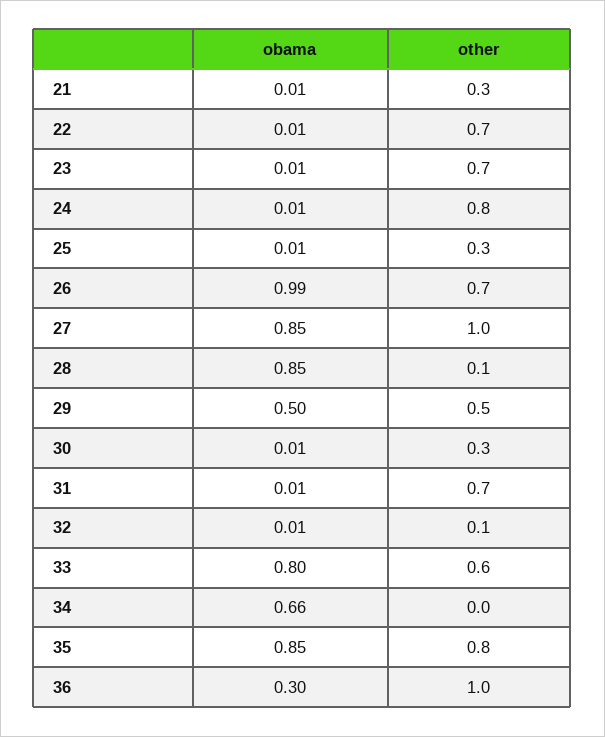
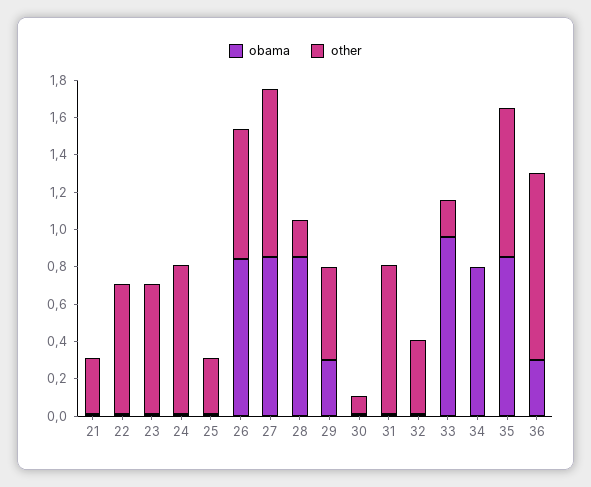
  {
    "obama": {
      "21": 0.01,
      "22": 0.01,
      "23": 0.01,
      "24": 0.01,
      "25": 0.01,
-     "26": 0.99,
+     "26": 0.85,
      "27": 0.85,
      "28": 0.85,
-     "29": 0.5,
+     "29": 0.3,
      "30": 0.01,
      "31": 0.01,
      "32": 0.01,
-     "33": 0.8,
+     "33": 0.95,
-     "34": 0.66,
+     "34": 0.8,
      "35": 0.85,
      "36": 0.3
    },
    "other": {
      "21": 0.3,
      "22": 0.7,
      "23": 0.7,
      "24": 0.8,
      "25": 0.3,
      "26": 0.7,
-     "27": 1,
+     "27": 0.9,
-     "28": 0.1,
+     "28": 0.2,
      "29": 0.5,
-     "30": 0.3,
+     "30": 0.1,
-     "31": 0.7,
+     "31": 0.8,
-     "32": 0.1,
+     "32": 0.4,
-     "33": 0.6,
+     "33": 0.2,
      "34": 0,
      "35": 0.8,
      "36": 1
    }
  }

